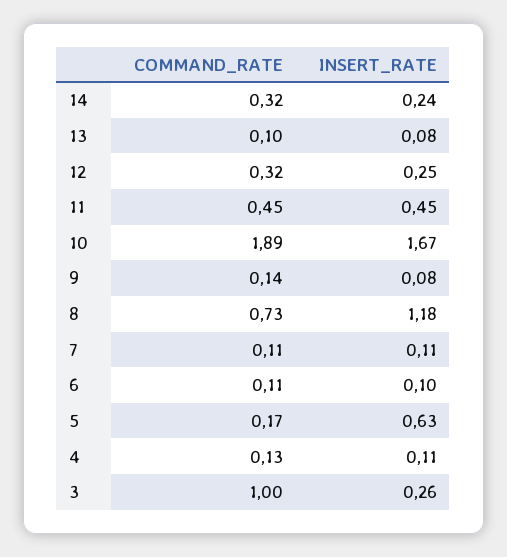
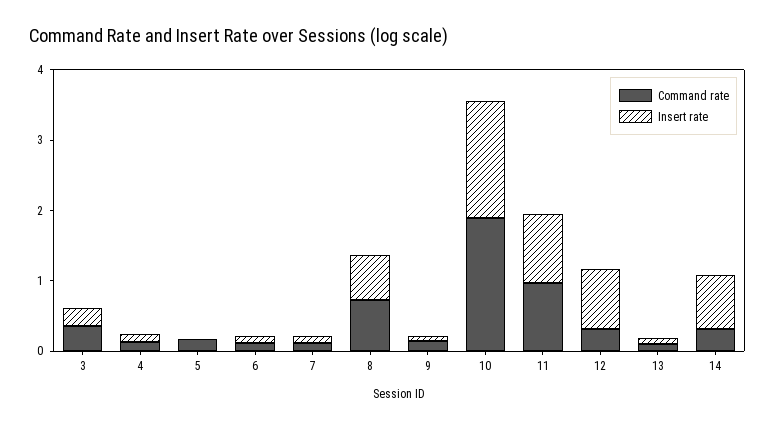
  {
    "COMMAND_RATE": {
      "14": 0.32,
      "13": 0.1,
      "12": 0.32,
-     "11": 0.45,
+     "11": 1,
      "10": 1.89,
      "9": 0.14,
      "8": 0.73,
      "7": 0.11,
      "6": 0.11,
      "5": 0.17,
      "4": 0.13,
-     "3": 1
+     "3": 0.4
    },
    "INSERT_RATE": {
-     "14": 0.24,
+     "14": 0.8,
      "13": 0.08,
-     "12": 0.25,
+     "12": 0.8,
-     "11": 0.45,
+     "11": 1,
      "10": 1.67,
      "9": 0.08,
-     "8": 1.18,
+     "8": 0.6,
      "7": 0.11,
      "6": 0.1,
-     "5": 0.63,
+     "5": 0,
      "4": 0.11,
      "3": 0.26
    }
  }

